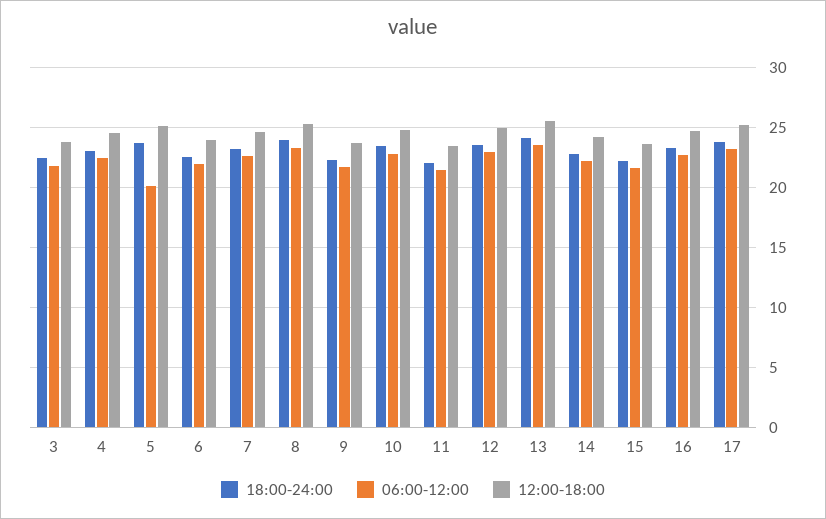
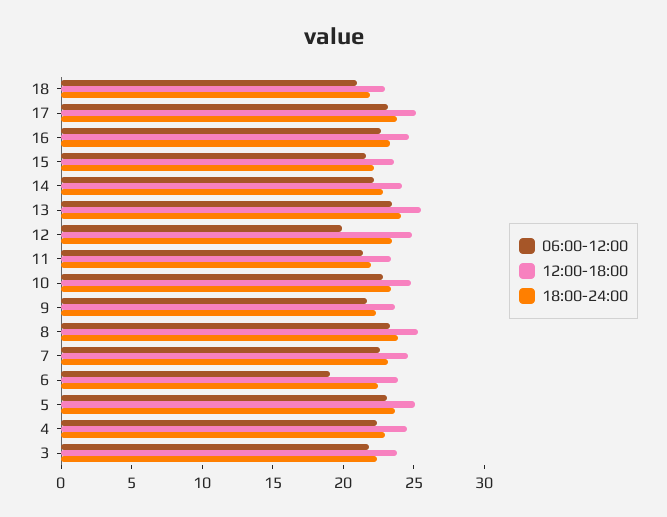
  {
    "18:00-24:00": {
      "3": 22.5,
      "4": 23,
      "5": 23.5,
      "6": 22.5,
      "7": 23,
      "8": 24,
      "9": 22.5,
      "10": 23.5,
      "11": 22,
      "12": 23.5,
      "13": 24,
      "14": 23,
      "15": 22,
      "16": 23.5,
-     "17": 24
+     "17": 24,
+     "18": 22
    },
    "06:00-12:00": {
      "3": 22,
      "4": 22.5,
-     "5": 20,
+     "5": 23,
-     "6": 22,
+     "6": 19,
      "7": 22.5,
      "8": 23.5,
      "9": 21.5,
      "10": 23,
      "11": 21.5,
-     "12": 23,
+     "12": 20,
      "13": 23.5,
      "14": 22,
      "15": 21.5,
      "16": 22.5,
-     "17": 23
+     "17": 23,
+     "18": 21
    },
    "12:00-18:00": {
      "3": 24,
      "4": 24.5,
      "5": 25,
      "6": 24,
      "7": 24.5,
      "8": 25.5,
      "9": 23.5,
      "10": 25,
      "11": 23.5,
      "12": 25,
      "13": 25.5,
      "14": 24,
      "15": 23.5,
      "16": 24.5,
-     "17": 25
+     "17": 25,
+     "18": 23
    }
  }

